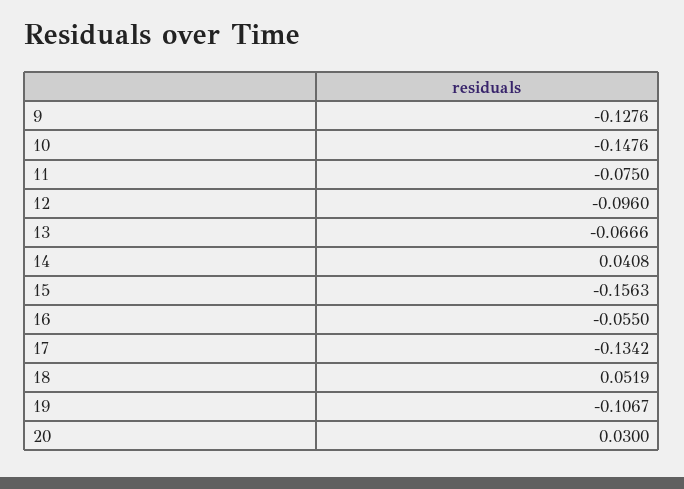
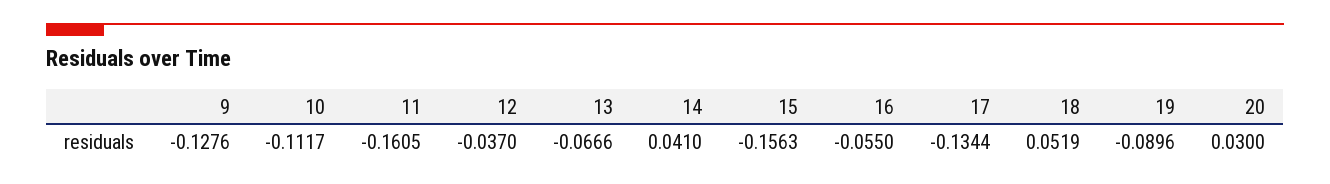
  {
    "9": -0.1276,
-   "10": -0.1476,
+   "10": -0.1117,
-   "11": -0.075,
+   "11": -0.1605,
-   "12": -0.096,
+   "12": -0.037,
    "13": -0.0666,
-   "14": 0.0408,
+   "14": 0.041,
    "15": -0.1563,
    "16": -0.055,
-   "17": -0.1342,
+   "17": -0.1344,
    "18": 0.0519,
-   "19": -0.1067,
+   "19": -0.0896,
    "20": 0.03
  }

